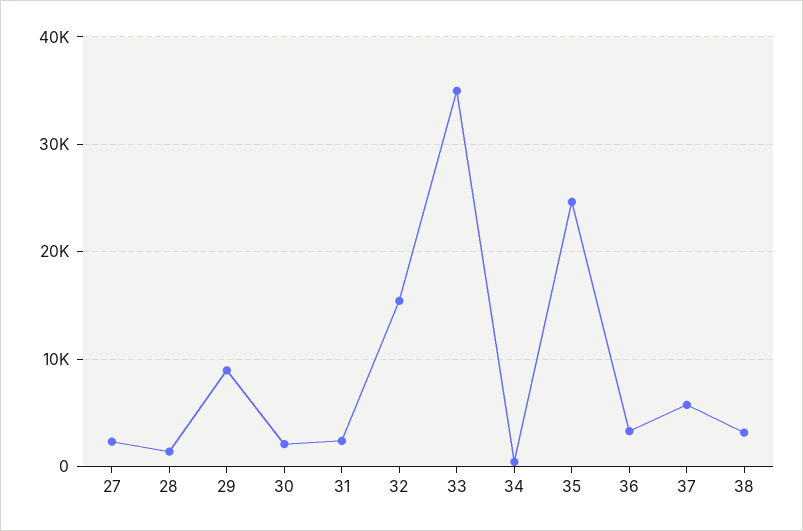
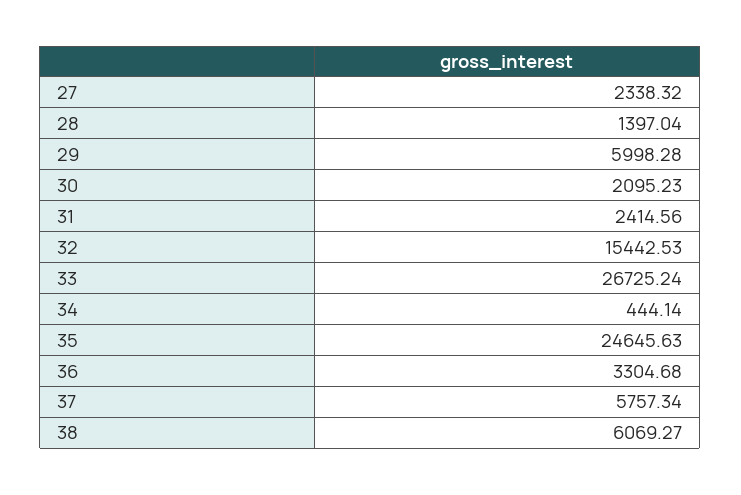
  {
    "27": 2338.32,
    "28": 1397.04,
-   "29": 9000,
+   "29": 5998.28,
    "30": 2095.23,
    "31": 2414.56,
    "32": 15442.53,
-   "33": 35000,
+   "33": 26725.24,
    "34": 444.14,
    "35": 24645.63,
    "36": 3304.68,
    "37": 5757.34,
-   "38": 3000
+   "38": 6069.27
  }

